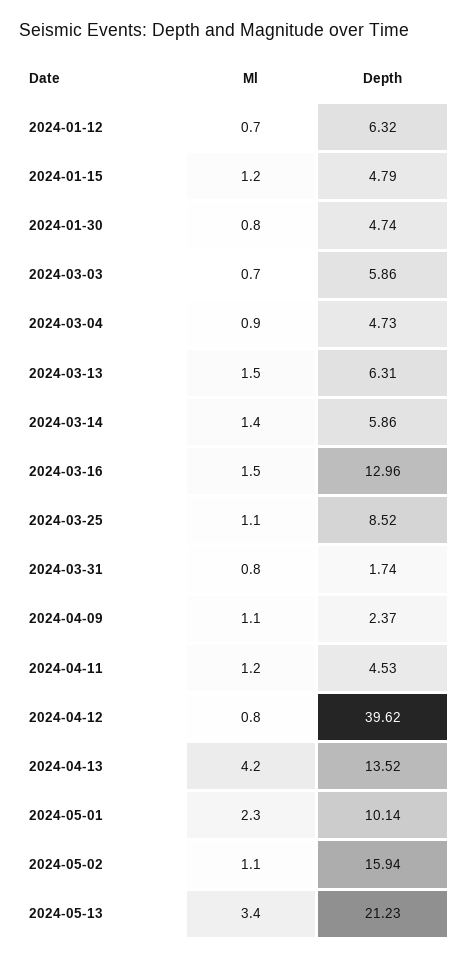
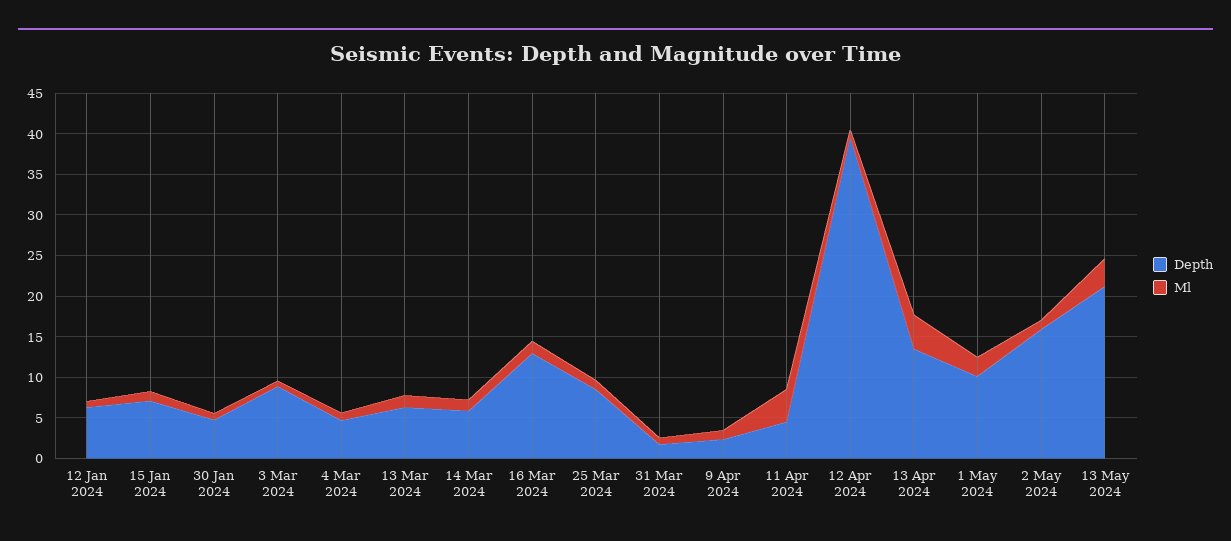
  {
    "Ml": {
      "2024-01-12": 0.7,
      "2024-01-15": 1.2,
      "2024-01-30": 0.8,
      "2024-03-03": 0.7,
      "2024-03-04": 0.9,
      "2024-03-13": 1.5,
      "2024-03-14": 1.4,
      "2024-03-16": 1.5,
      "2024-03-25": 1.1,
      "2024-03-31": 0.8,
      "2024-04-09": 1.1,
-     "2024-04-11": 1.2,
+     "2024-04-11": 4,
      "2024-04-12": 0.8,
      "2024-04-13": 4.2,
      "2024-05-01": 2.3,
      "2024-05-02": 1.1,
      "2024-05-13": 3.4
    },
    "Depth": {
      "2024-01-12": 6.32,
-     "2024-01-15": 4.79,
+     "2024-01-15": 7,
      "2024-01-30": 4.74,
-     "2024-03-03": 5.86,
+     "2024-03-03": 9,
      "2024-03-04": 4.73,
      "2024-03-13": 6.31,
      "2024-03-14": 5.86,
      "2024-03-16": 12.96,
      "2024-03-25": 8.52,
      "2024-03-31": 1.74,
      "2024-04-09": 2.37,
      "2024-04-11": 4.53,
      "2024-04-12": 39.62,
      "2024-04-13": 13.52,
      "2024-05-01": 10.14,
      "2024-05-02": 15.94,
      "2024-05-13": 21.23
    }
  }

